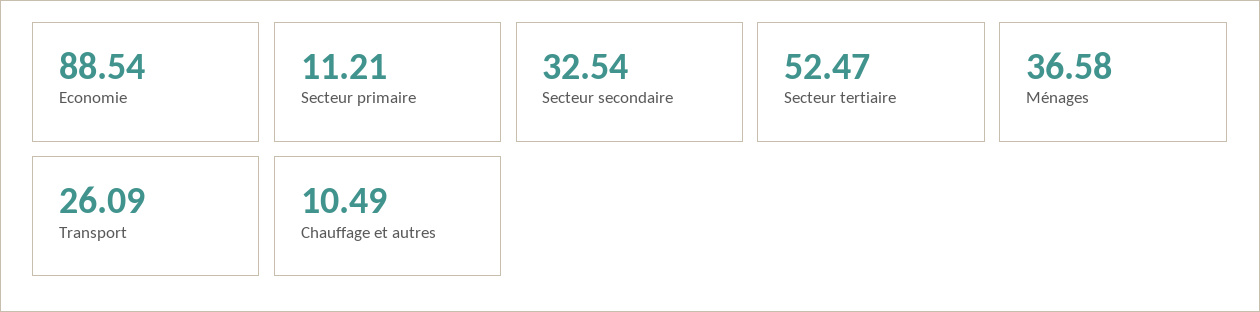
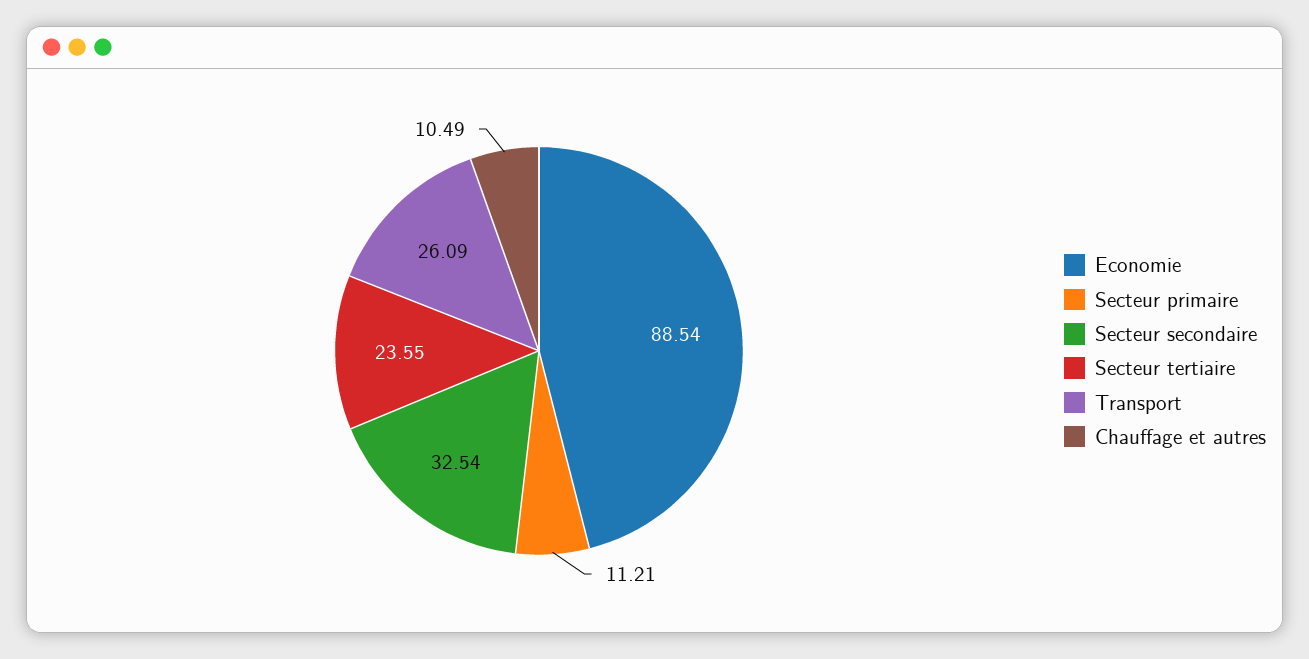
  {
    "Economie": 88.54,
    "Secteur primaire": 11.21,
    "Secteur secondaire": 32.54,
-   "Secteur tertiaire": 52.47,
+   "Secteur tertiaire": 23.55,
-   "Ménages": 36.58,
    "Transport": 26.09,
    "Chauffage et autres": 10.49
  }

